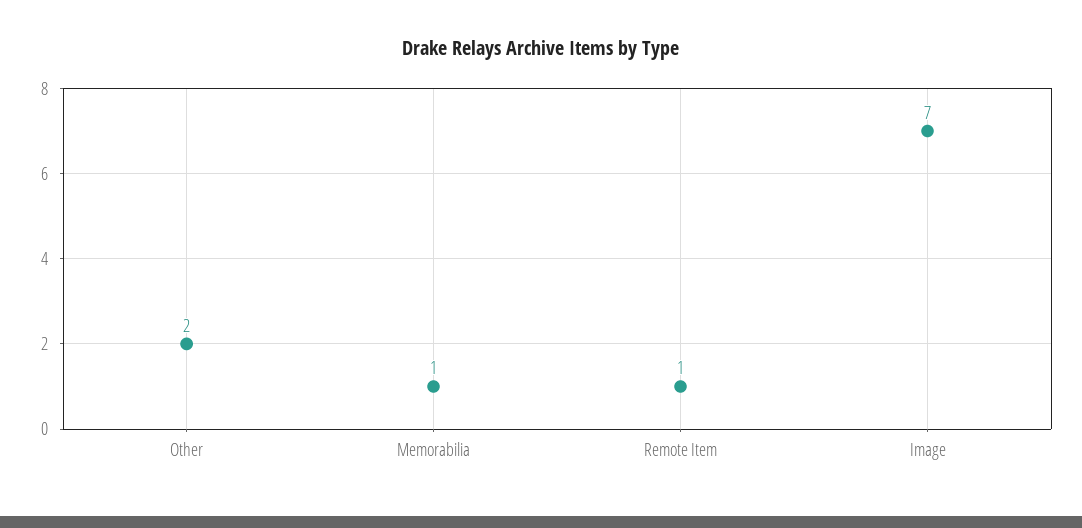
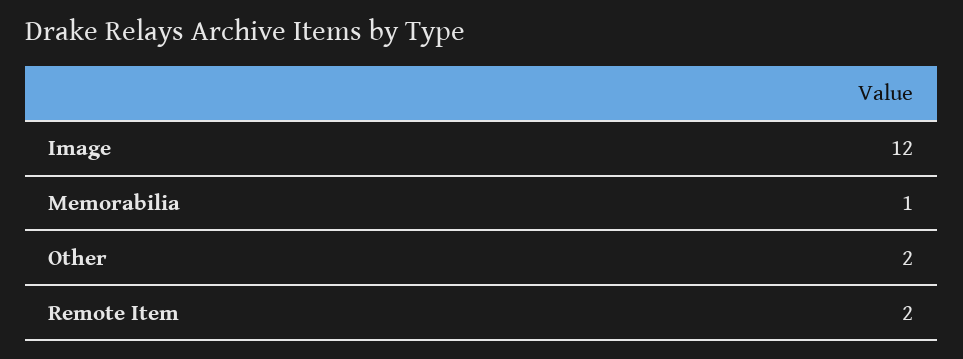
  {
    "Other": 2,
    "Memorabilia": 1,
-   "Remote Item": 1,
+   "Remote Item": 2,
-   "Image": 7
+   "Image": 12
  }

